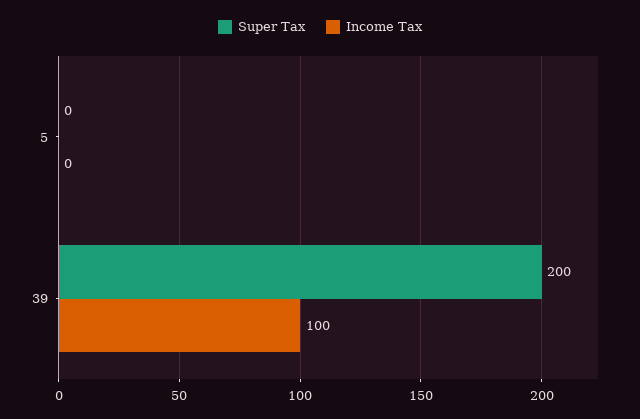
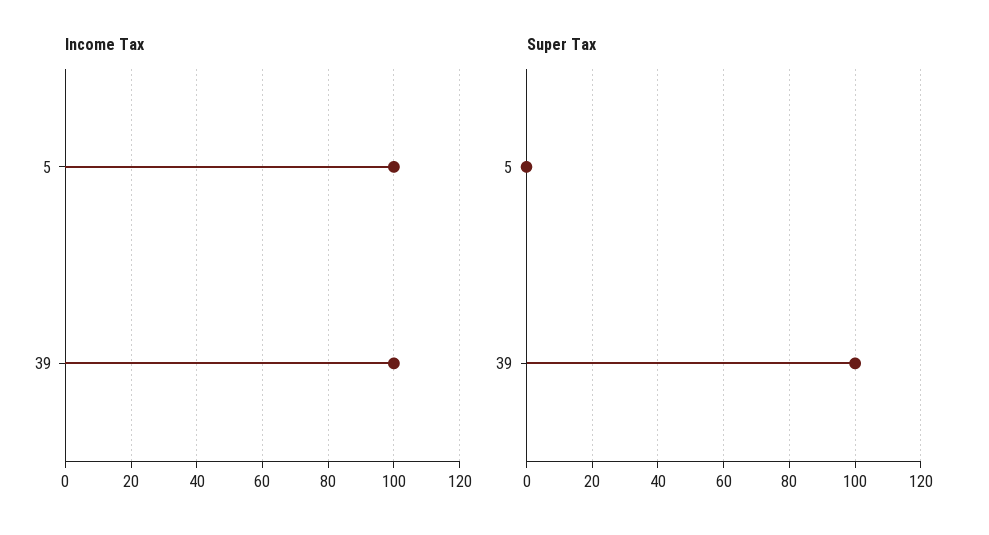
  {
    "Super Tax": {
      "5": 0,
-     "39": 200
+     "39": 100
    },
    "Income Tax": {
-     "5": 0,
+     "5": 100,
      "39": 100
    }
  }

